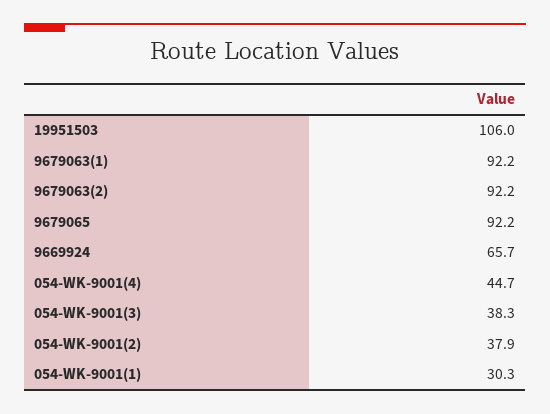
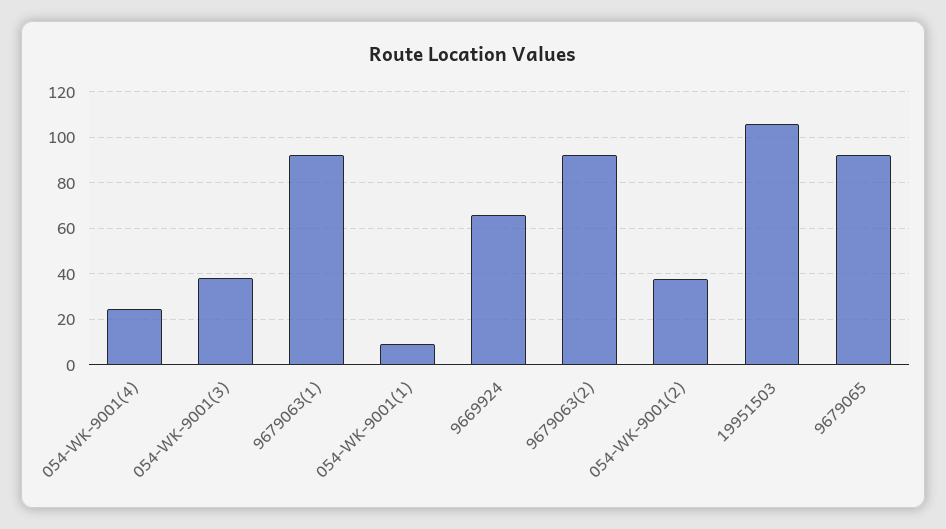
  {
    "19951503": 106,
    "9679063(1)": 92.2,
    "9679063(2)": 92.2,
    "9679065": 92.2,
    "9669924": 65.7,
-   "054-WK-9001(4)": 44.7,
+   "054-WK-9001(4)": 25,
    "054-WK-9001(3)": 38.3,
    "054-WK-9001(2)": 37.9,
-   "054-WK-9001(1)": 30.3
+   "054-WK-9001(1)": 10
  }

